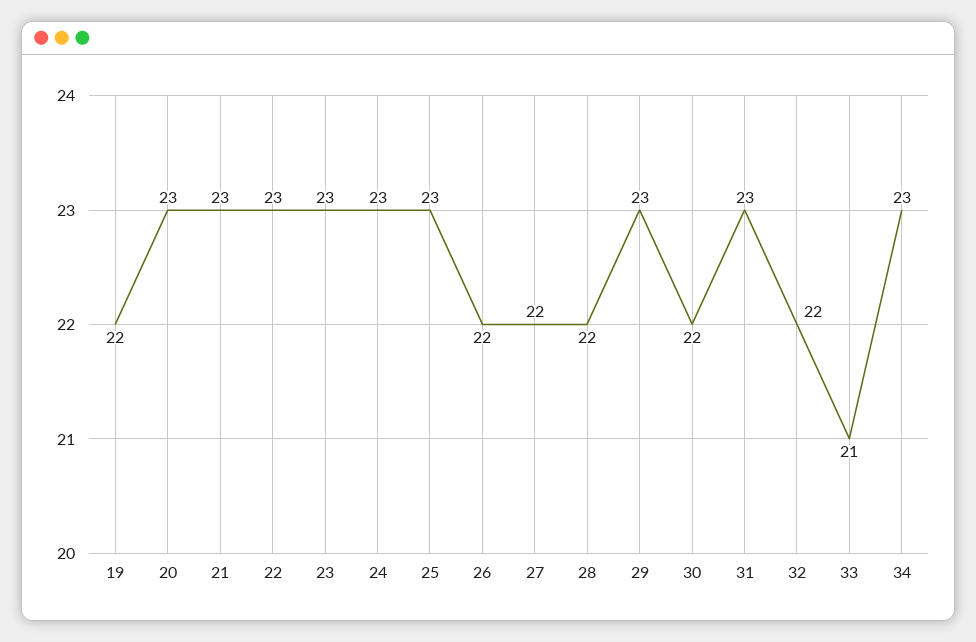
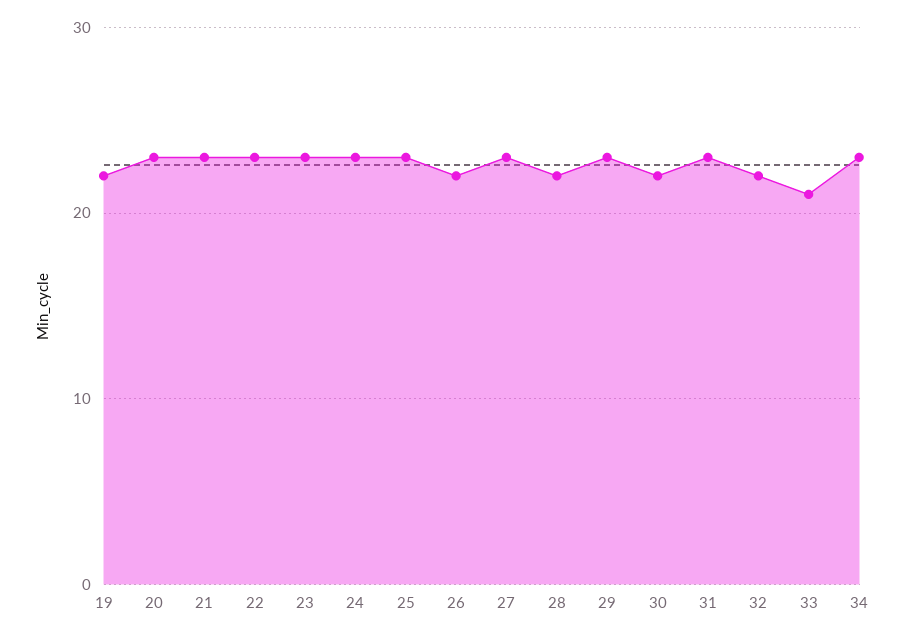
  {
    "19": 22,
    "20": 23,
    "21": 23,
    "22": 23,
    "23": 23,
    "24": 23,
    "25": 23,
    "26": 22,
-   "27": 22,
+   "27": 23,
    "28": 22,
    "29": 23,
    "30": 22,
    "31": 23,
    "32": 22,
    "33": 21,
    "34": 23
  }

